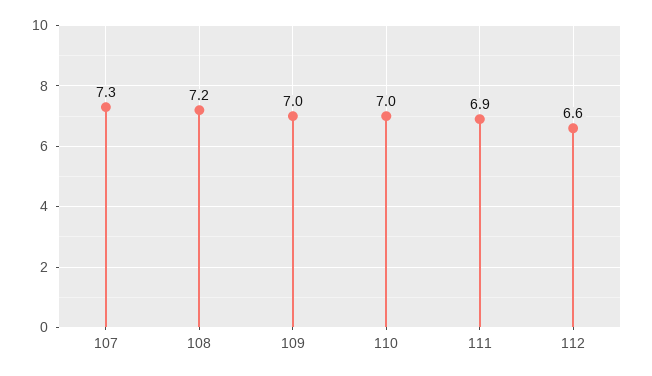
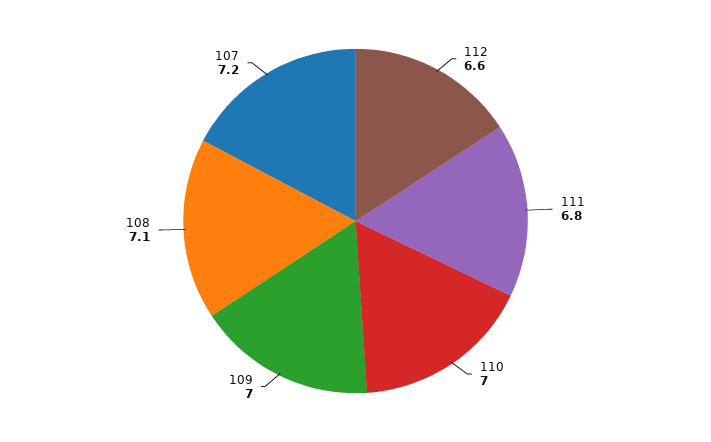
  {
-   "107": 7.3,
+   "107": 7.2,
-   "108": 7.2,
+   "108": 7.1,
    "109": 7,
    "110": 7,
-   "111": 6.9,
+   "111": 6.8,
    "112": 6.6
  }

